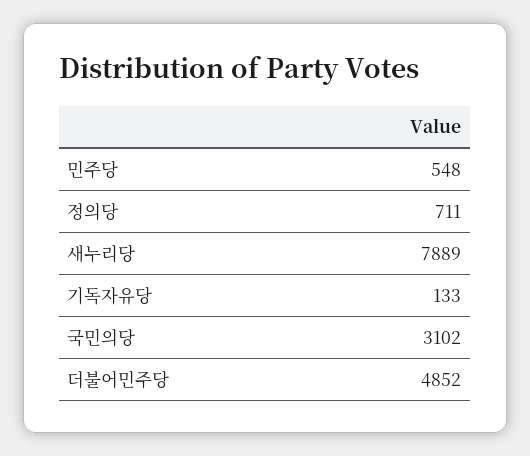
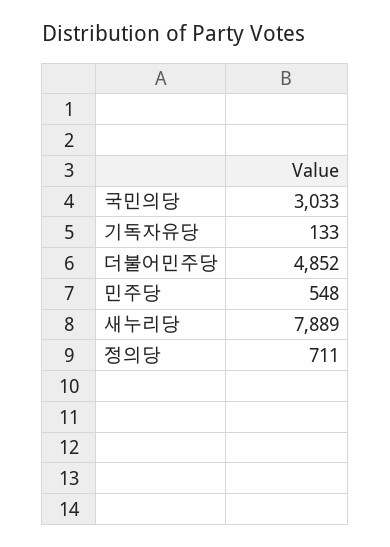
  {
    "민주당": 548,
    "정의당": 711,
    "새누리당": 7889,
    "기독자유당": 133,
-   "국민의당": 3102,
+   "국민의당": 3033,
    "더불어민주당": 4852
  }

